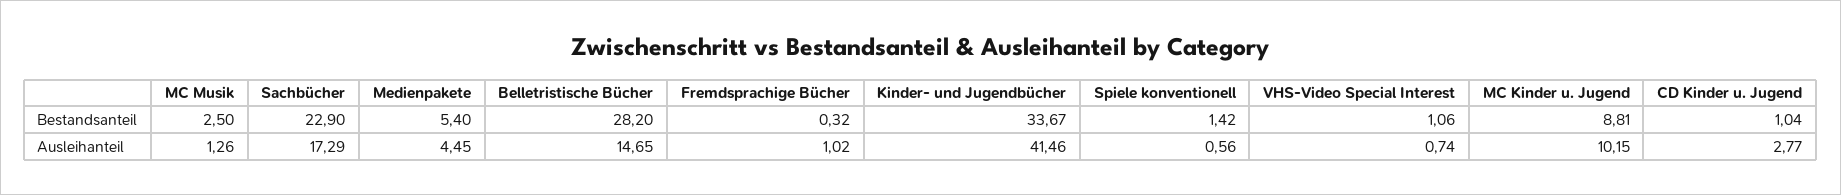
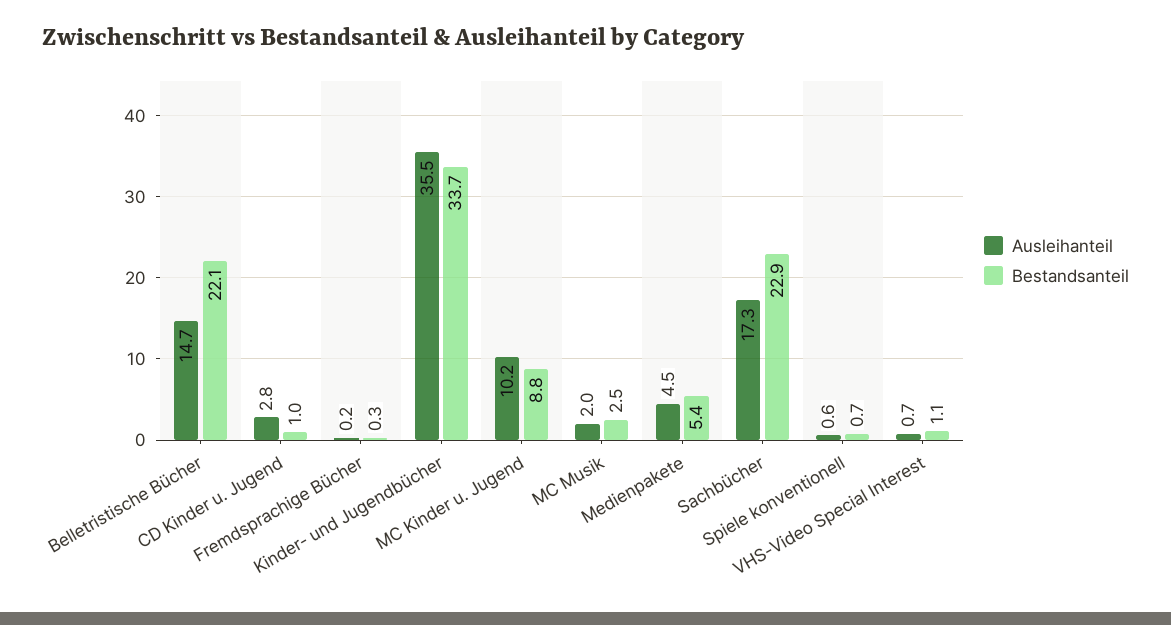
  {
    "Bestandsanteil": {
      "MC Musik": 2.5,
      "Sachbücher": 22.9,
      "Medienpakete": 5.4,
-     "Belletristische Bücher": 28.2,
+     "Belletristische Bücher": 22.1,
      "Fremdsprachige Bücher": 0.32,
      "Kinder- und Jugendbücher": 33.67,
-     "Spiele konventionell": 1.42,
+     "Spiele konventionell": 0.7,
      "VHS-Video Special Interest": 1.06,
      "MC Kinder u. Jugend": 8.81,
      "CD Kinder u. Jugend": 1.04
    },
    "Ausleihanteil": {
-     "MC Musik": 1.26,
+     "MC Musik": 2,
      "Sachbücher": 17.29,
      "Medienpakete": 4.45,
      "Belletristische Bücher": 14.65,
-     "Fremdsprachige Bücher": 1.02,
+     "Fremdsprachige Bücher": 0.2,
-     "Kinder- und Jugendbücher": 41.46,
+     "Kinder- und Jugendbücher": 35.5,
      "Spiele konventionell": 0.56,
      "VHS-Video Special Interest": 0.74,
      "MC Kinder u. Jugend": 10.15,
      "CD Kinder u. Jugend": 2.77
    }
  }

